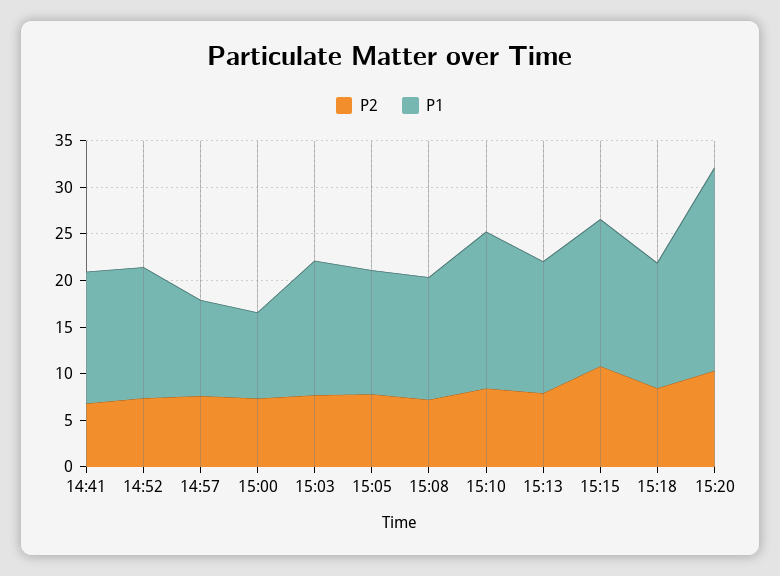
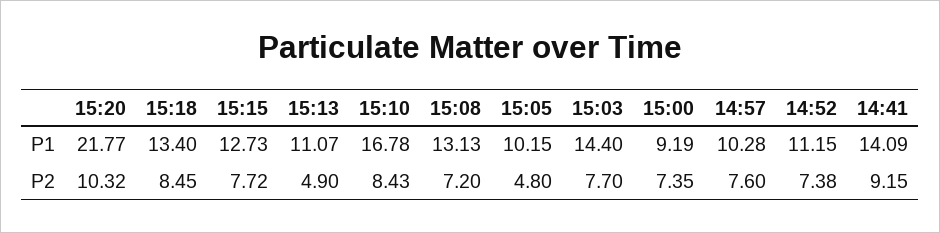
  {
    "P2": {
-     "14:41": 7,
+     "14:41": 9.15,
      "14:52": 7.38,
      "14:57": 7.6,
      "15:00": 7.35,
      "15:03": 7.7,
-     "15:05": 8,
+     "15:05": 4.8,
      "15:08": 7.2,
      "15:10": 8.43,
-     "15:13": 8,
+     "15:13": 4.9,
-     "15:15": 11,
+     "15:15": 7.72,
      "15:18": 8.45,
      "15:20": 10.32
    },
    "P1": {
      "14:41": 14.09,
-     "14:52": 14,
+     "14:52": 11.15,
      "14:57": 10.28,
      "15:00": 9.19,
      "15:03": 14.4,
-     "15:05": 13,
+     "15:05": 10.15,
      "15:08": 13.13,
      "15:10": 16.78,
-     "15:13": 14,
+     "15:13": 11.07,
-     "15:15": 16,
+     "15:15": 12.73,
      "15:18": 13.4,
      "15:20": 21.77
    }
  }

